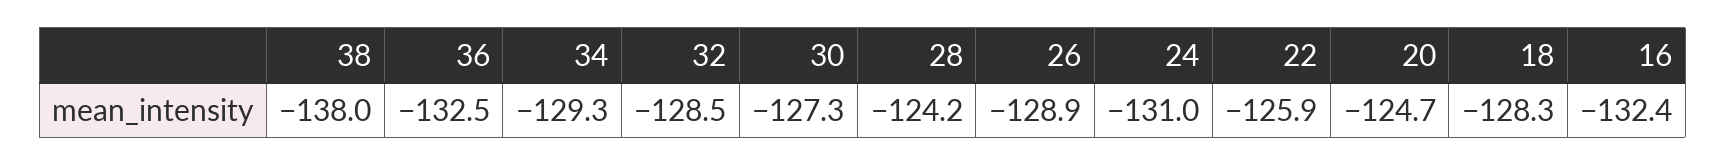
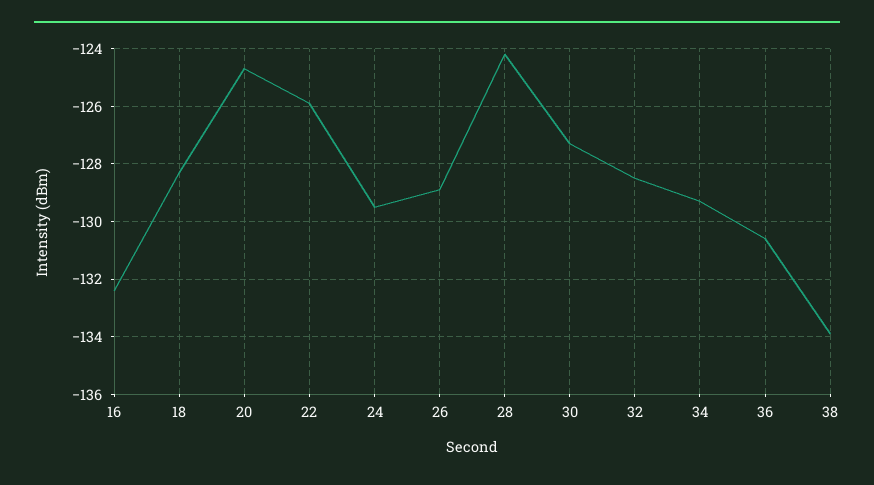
  {
-   "38": -138,
+   "38": -134,
-   "36": -132.5,
+   "36": -130.5,
    "34": -129.3,
    "32": -128.5,
    "30": -127.3,
    "28": -124.2,
    "26": -128.9,
-   "24": -131,
+   "24": -129.5,
    "22": -125.9,
    "20": -124.7,
    "18": -128.3,
    "16": -132.4
  }

